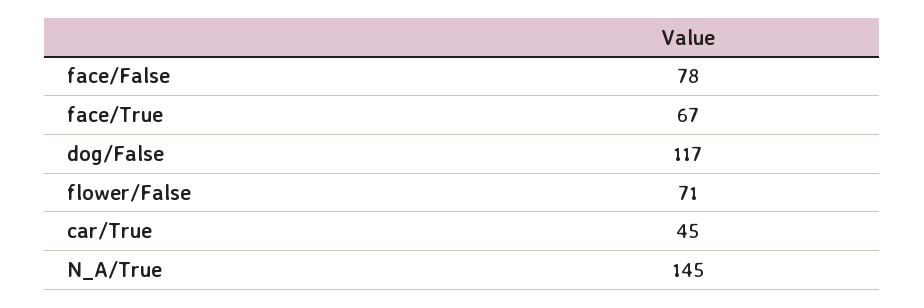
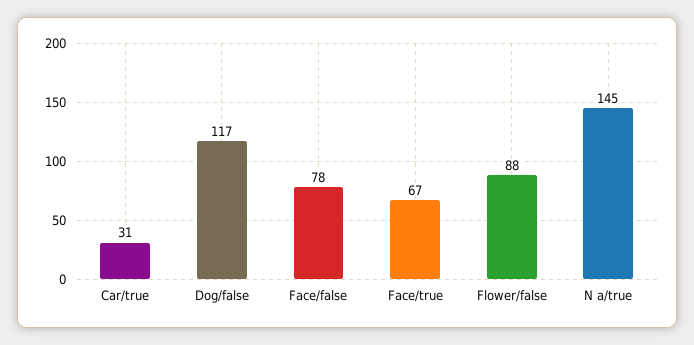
  {
    "face/False": 78,
    "face/True": 67,
    "dog/False": 117,
-   "flower/False": 71,
+   "flower/False": 88,
-   "car/True": 45,
+   "car/True": 31,
    "N_A/True": 145
  }

